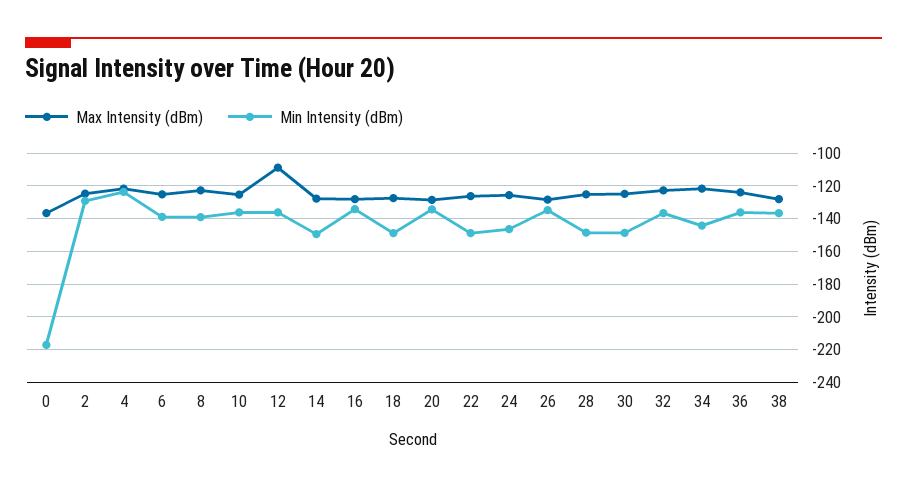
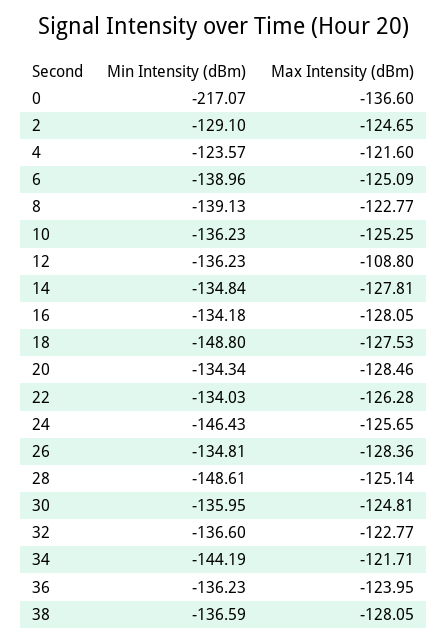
  {
    "Max Intensity (dBm)": {
      "0": -136.6,
      "2": -124.65,
      "4": -121.6,
      "6": -125.09,
      "8": -122.77,
      "10": -125.25,
      "12": -108.8,
      "14": -127.81,
      "16": -128.05,
      "18": -127.53,
      "20": -128.46,
      "22": -126.28,
      "24": -125.65,
      "26": -128.36,
      "28": -125.14,
      "30": -124.81,
      "32": -122.77,
      "34": -121.71,
      "36": -123.95,
      "38": -128.05
    },
    "Min Intensity (dBm)": {
      "0": -217.07,
      "2": -129.1,
      "4": -123.57,
      "6": -138.96,
      "8": -139.13,
      "10": -136.23,
      "12": -136.23,
-     "14": -150,
+     "14": -134.84,
      "16": -134.18,
      "18": -148.8,
      "20": -134.34,
-     "22": -150,
+     "22": -134.03,
      "24": -146.43,
      "26": -134.81,
      "28": -148.61,
-     "30": -150,
+     "30": -135.95,
      "32": -136.6,
      "34": -144.19,
      "36": -136.23,
      "38": -136.59
    }
  }

